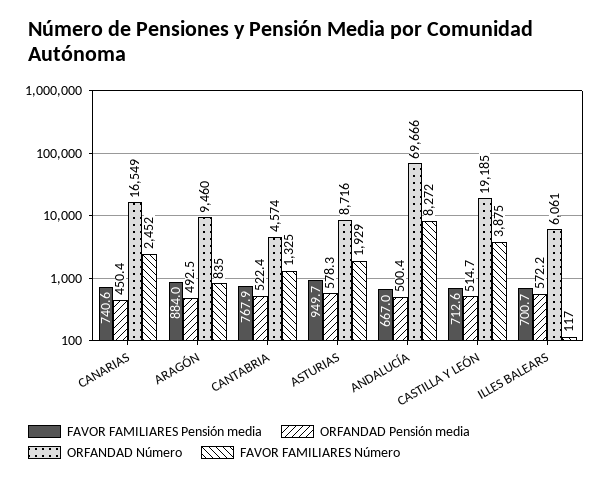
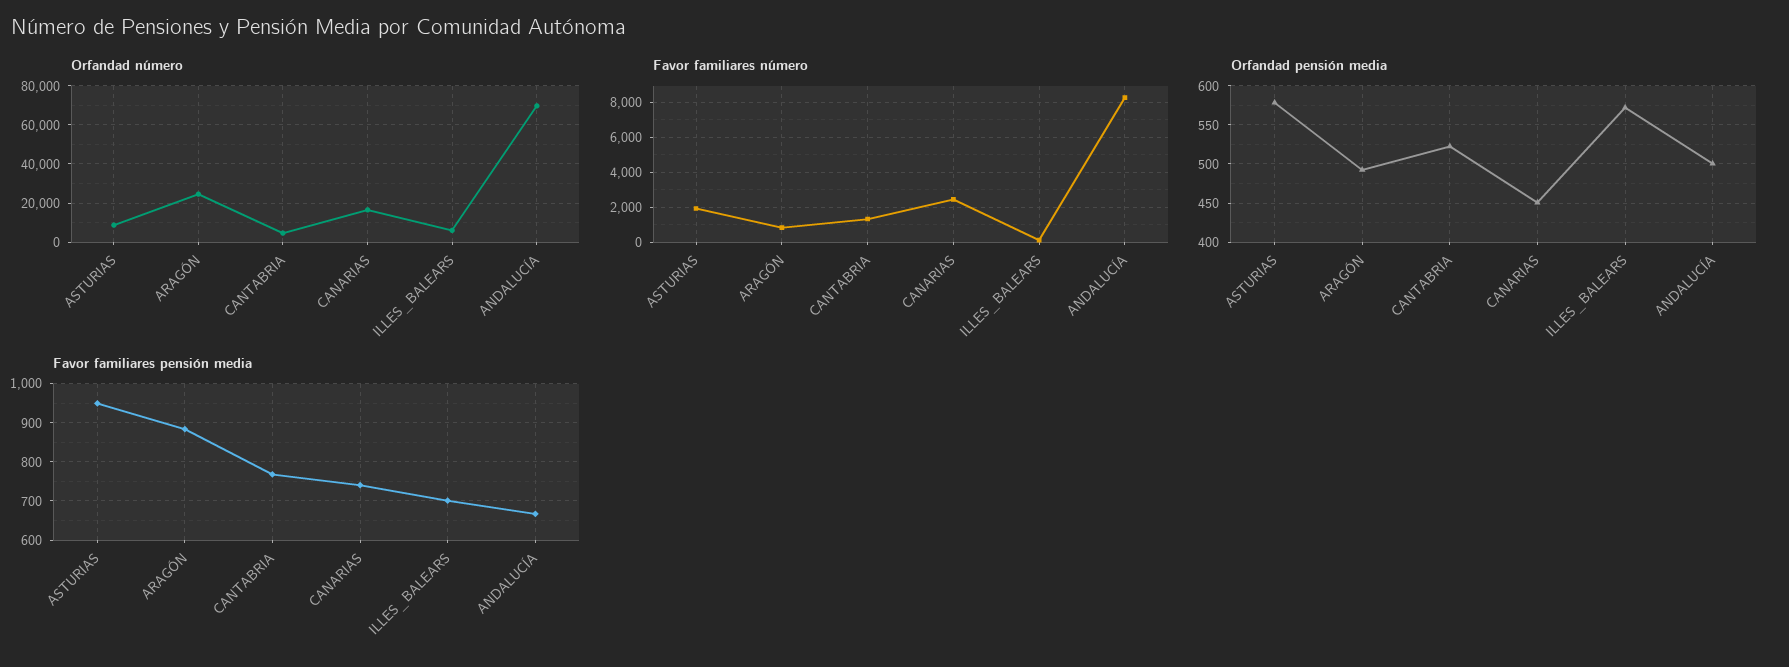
  {
    "FAVOR FAMILIARES Pensión media": {
      "CANARIAS": 740.6,
      "ARAGÓN": 884,
      "CANTABRIA": 767.9,
      "ASTURIAS": 949.7,
      "ANDALUCÍA": 667,
-     "CASTILLA Y LEÓN": 712.6,
      "ILLES BALEARS": 700.7
    },
    "ORFANDAD Pensión media": {
      "CANARIAS": 450.4,
      "ARAGÓN": 492.5,
      "CANTABRIA": 522.4,
      "ASTURIAS": 578.3,
      "ANDALUCÍA": 500.4,
-     "CASTILLA Y LEÓN": 514.7,
      "ILLES BALEARS": 572.2
    },
    "ORFANDAD Número": {
      "CANARIAS": 16549,
-     "ARAGÓN": 9460,
+     "ARAGÓN": 25000,
      "CANTABRIA": 4574,
      "ASTURIAS": 8716,
      "ANDALUCÍA": 69666,
-     "CASTILLA Y LEÓN": 19185,
      "ILLES BALEARS": 6061
    },
    "FAVOR FAMILIARES Número": {
      "CANARIAS": 2452,
      "ARAGÓN": 835,
      "CANTABRIA": 1325,
      "ASTURIAS": 1929,
      "ANDALUCÍA": 8272,
-     "CASTILLA Y LEÓN": 3875,
      "ILLES BALEARS": 117
    }
  }

